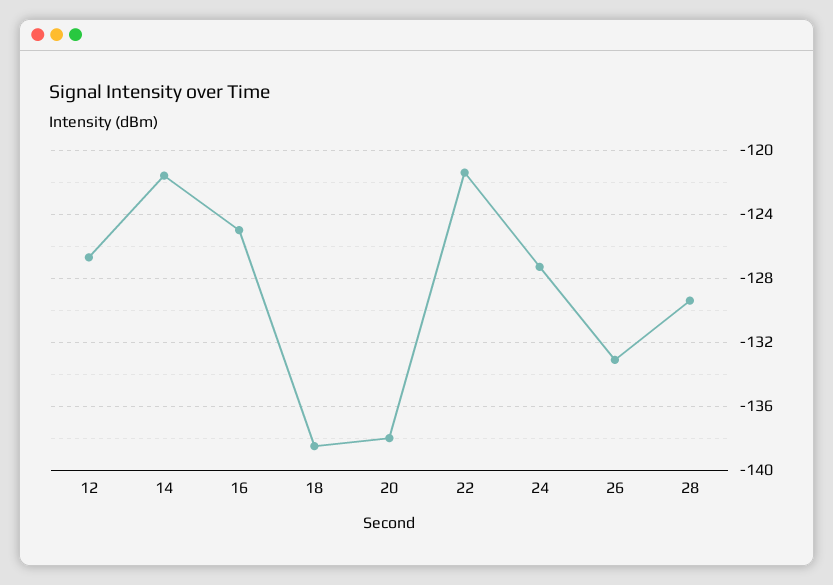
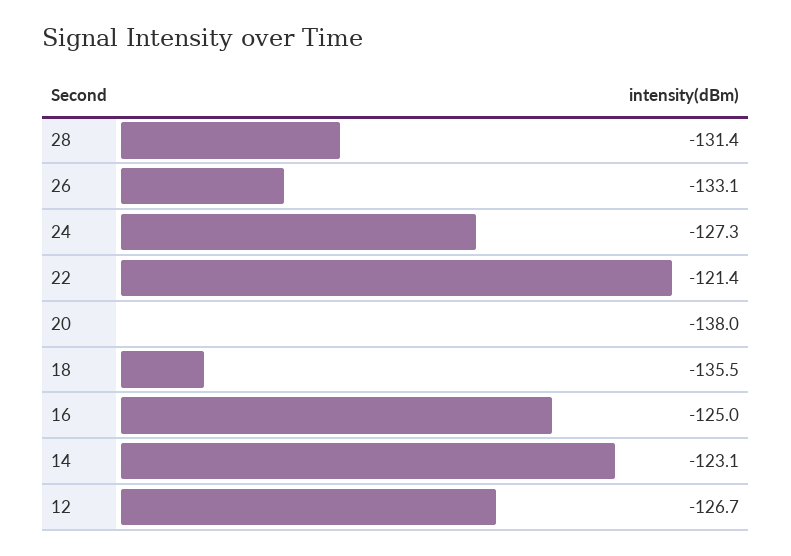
  {
    "12": -126.7,
-   "14": -121.5,
+   "14": -123.1,
    "16": -125,
-   "18": -138.5,
+   "18": -135.5,
    "20": -138,
    "22": -121.4,
    "24": -127.3,
    "26": -133.1,
-   "28": -129.5
+   "28": -131.4
  }

